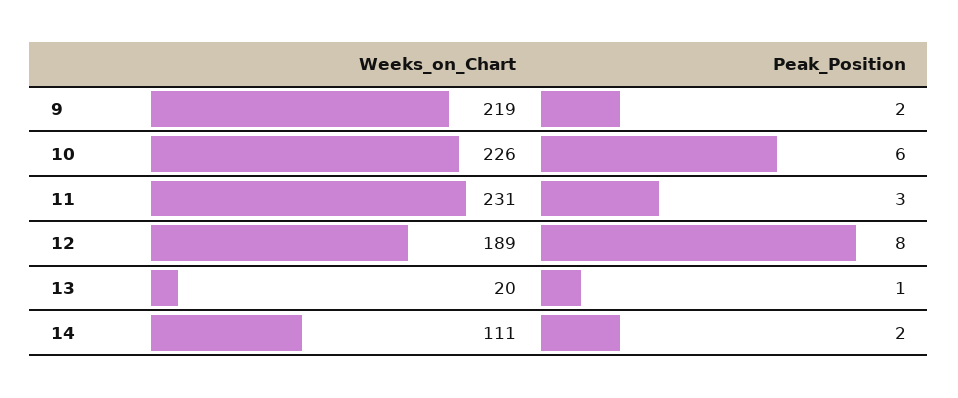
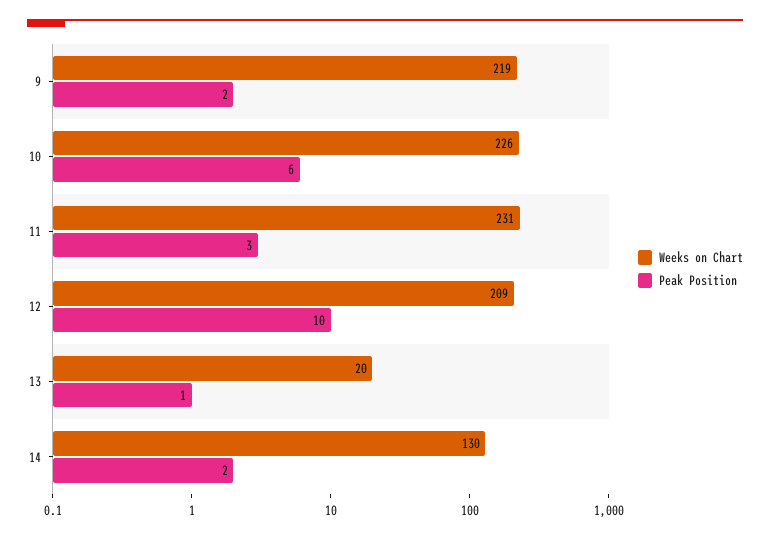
  {
    "Weeks_on_Chart": {
      "9": 219,
      "10": 226,
      "11": 231,
-     "12": 189,
+     "12": 209,
      "13": 20,
-     "14": 111
+     "14": 130
    },
    "Peak_Position": {
      "9": 2,
      "10": 6,
      "11": 3,
-     "12": 8,
+     "12": 10,
      "13": 1,
      "14": 2
    }
  }

